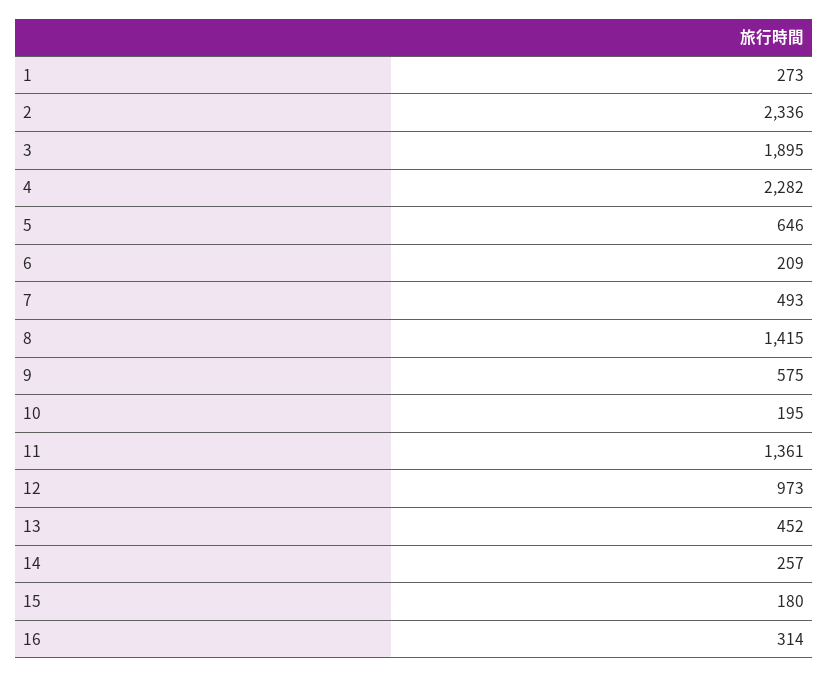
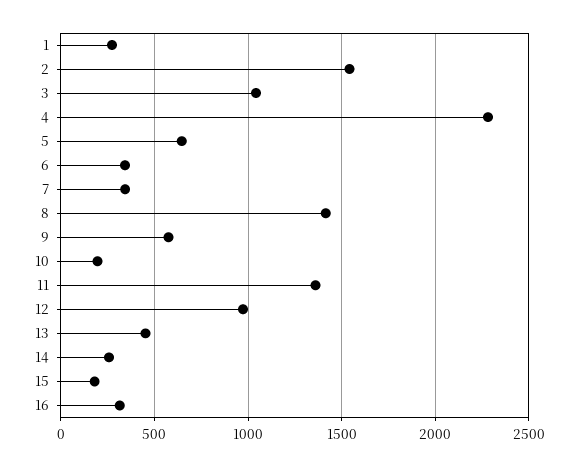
  {
    "1": 273,
-   "2": 2336,
+   "2": 1550,
-   "3": 1895,
+   "3": 1050,
    "4": 2282,
    "5": 646,
-   "6": 209,
+   "6": 350,
-   "7": 493,
+   "7": 350,
    "8": 1415,
    "9": 575,
    "10": 195,
    "11": 1361,
    "12": 973,
    "13": 452,
    "14": 257,
    "15": 180,
    "16": 314
  }

